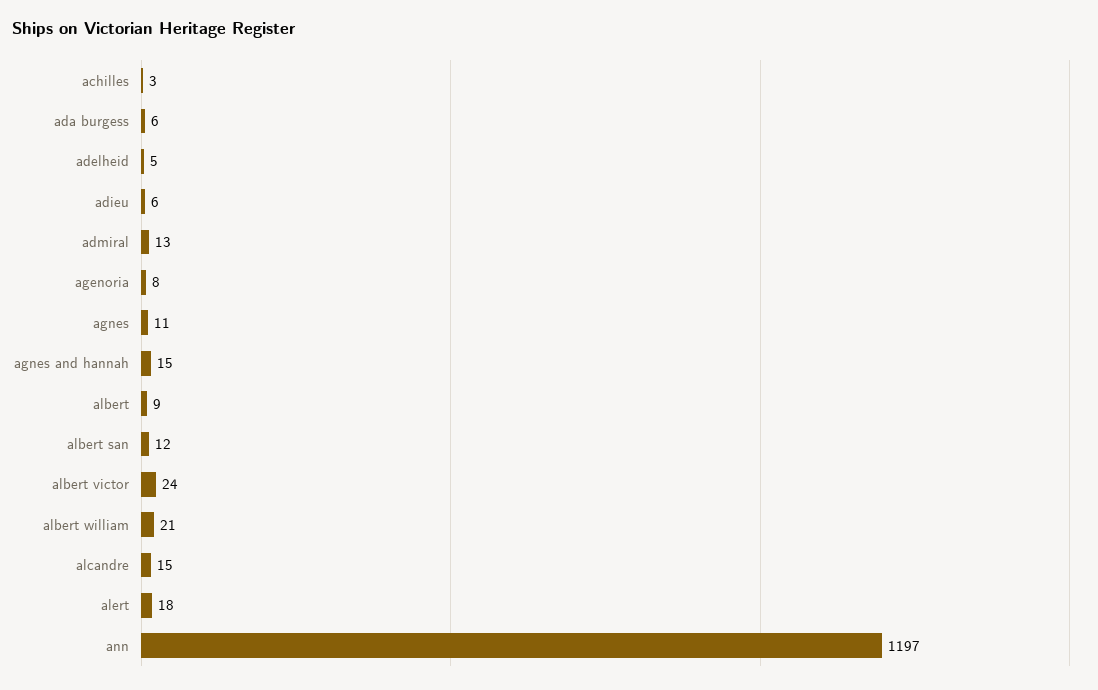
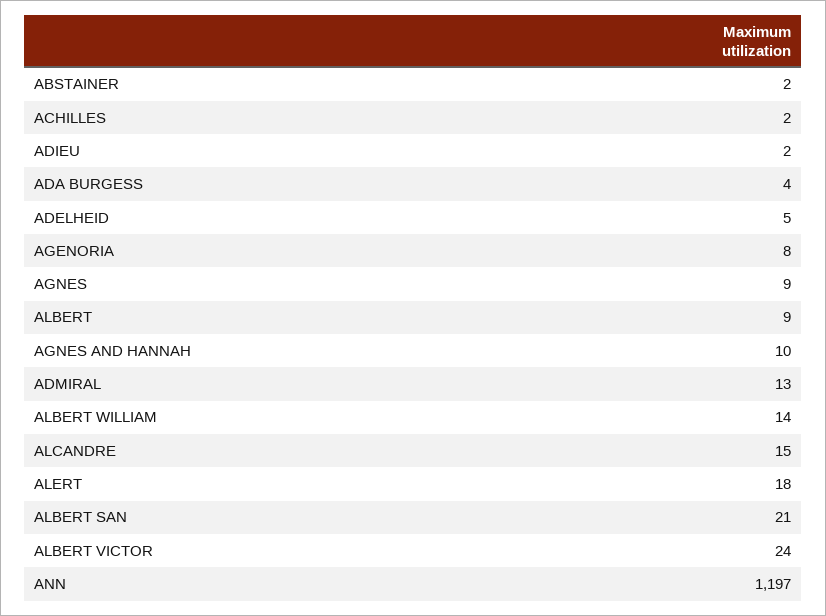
  {
-   "achilles": 3,
+   "achilles": 2,
-   "ada burgess": 6,
+   "ada burgess": 4,
    "adelheid": 5,
-   "adieu": 6,
+   "adieu": 2,
    "admiral": 13,
    "agenoria": 8,
-   "agnes": 11,
+   "agnes": 9,
-   "agnes and hannah": 15,
+   "agnes and hannah": 10,
    "albert": 9,
-   "albert san": 12,
+   "albert san": 21,
    "albert victor": 24,
-   "albert william": 21,
+   "albert william": 14,
    "alcandre": 15,
    "alert": 18,
-   "ann": 1197
+   "ann": 1197,
+   "ABSTAINER": 2
  }

